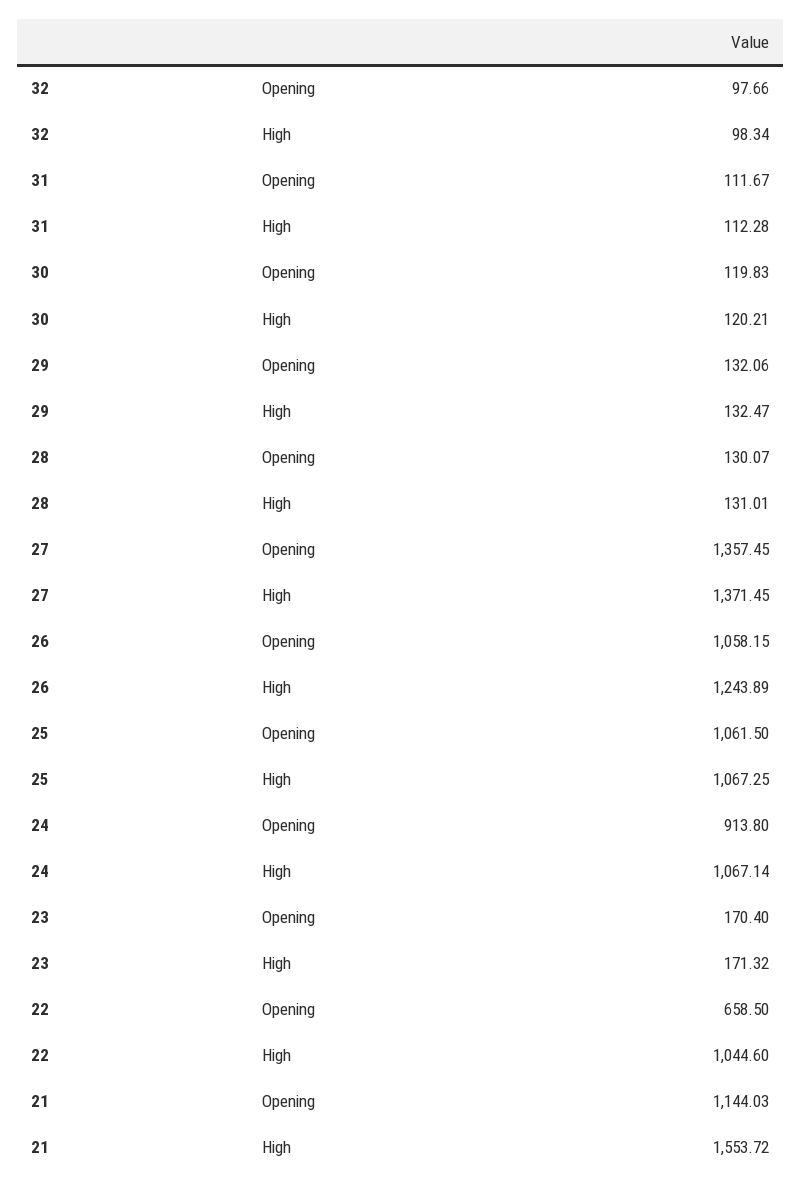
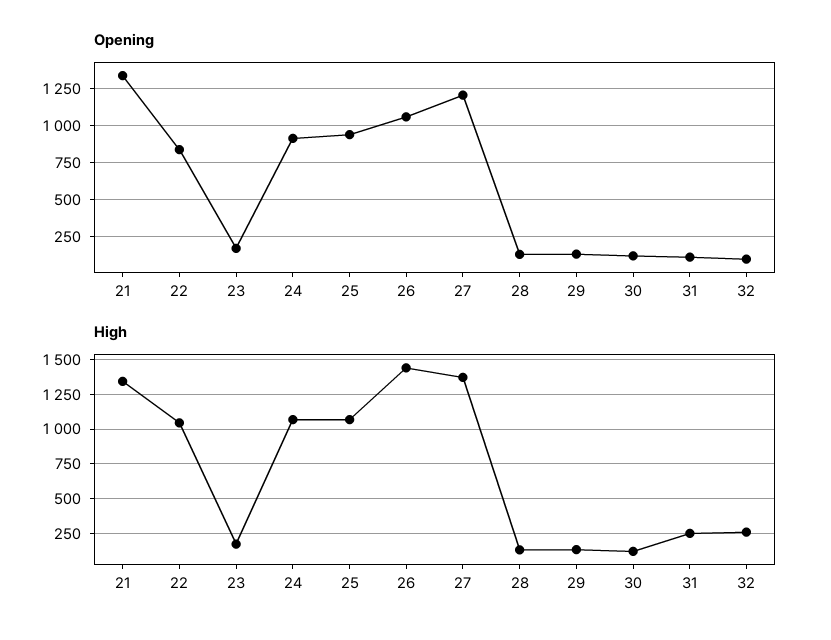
  {
    "Opening": {
      "32": 97.66,
      "31": 111.67,
      "30": 119.83,
      "29": 132.06,
      "28": 130.07,
-     "27": 1357.45,
+     "27": 1200,
      "26": 1058.15,
-     "25": 1061.5,
+     "25": 950,
      "24": 913.8,
      "23": 170.4,
-     "22": 658.5,
+     "22": 850,
-     "21": 1144.03
+     "21": 1350
    },
    "High": {
-     "32": 98.34,
+     "32": 250,
-     "31": 112.28,
+     "31": 250,
      "30": 120.21,
      "29": 132.47,
      "28": 131.01,
      "27": 1371.45,
-     "26": 1243.89,
+     "26": 1450,
      "25": 1067.25,
      "24": 1067.14,
      "23": 171.32,
      "22": 1044.6,
-     "21": 1553.72
+     "21": 1350
    }
  }

